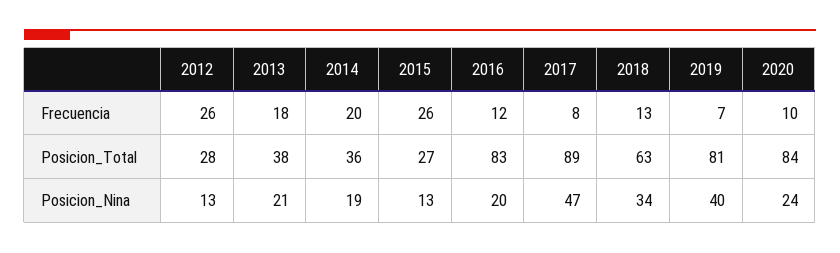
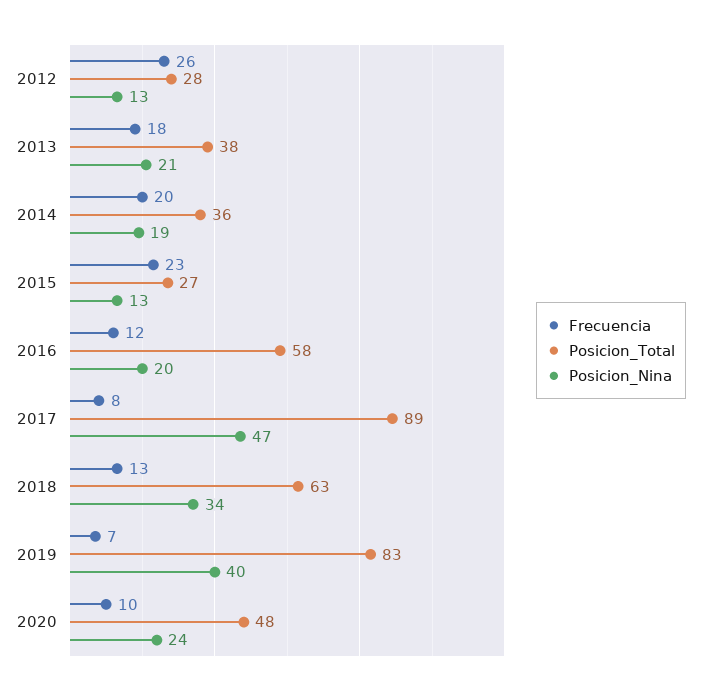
  {
    "Frecuencia": {
      "2012": 26,
      "2013": 18,
      "2014": 20,
-     "2015": 26,
+     "2015": 23,
      "2016": 12,
      "2017": 8,
      "2018": 13,
      "2019": 7,
      "2020": 10
    },
    "Posicion_Total": {
      "2012": 28,
      "2013": 38,
      "2014": 36,
      "2015": 27,
-     "2016": 83,
+     "2016": 58,
      "2017": 89,
      "2018": 63,
-     "2019": 81,
+     "2019": 83,
-     "2020": 84
+     "2020": 48
    },
    "Posicion_Nina": {
      "2012": 13,
      "2013": 21,
      "2014": 19,
      "2015": 13,
      "2016": 20,
      "2017": 47,
      "2018": 34,
      "2019": 40,
      "2020": 24
    }
  }

